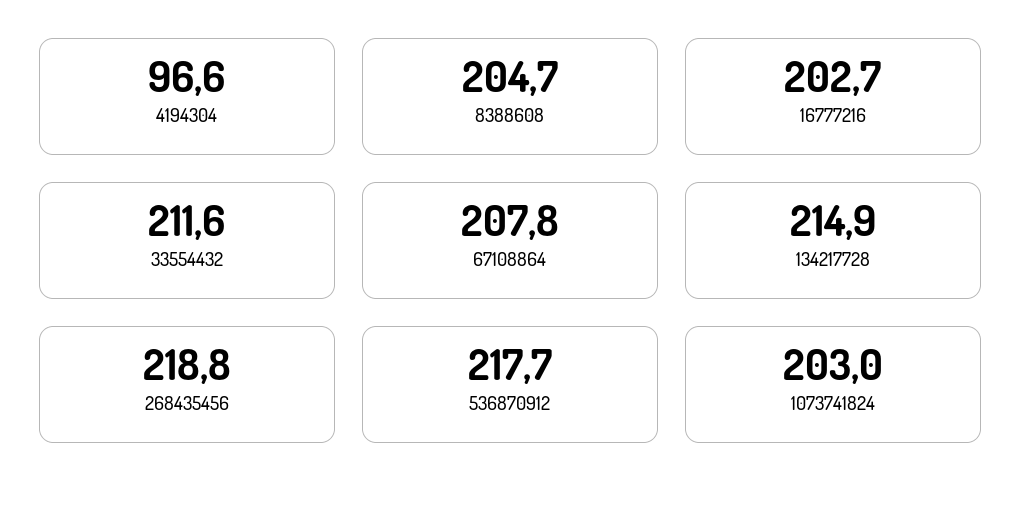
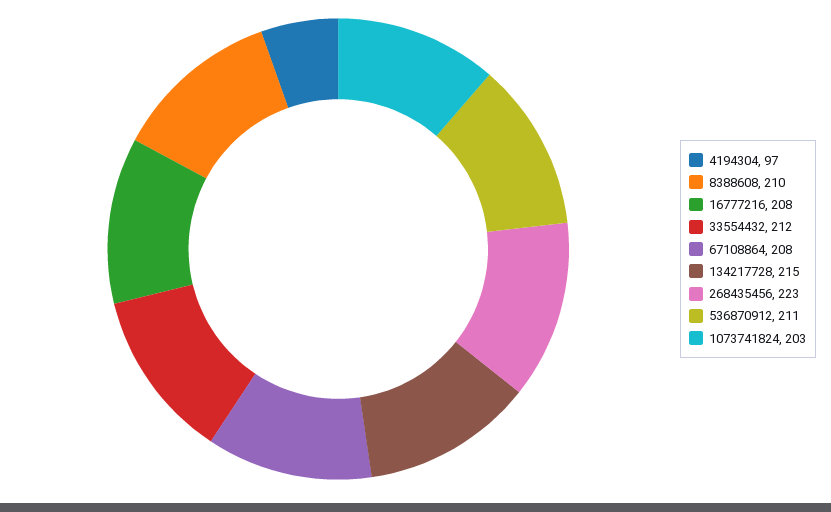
  {
    "4194304": 96.6,
-   "8388608": 204.7,
+   "8388608": 210,
-   "16777216": 202.7,
+   "16777216": 208,
    "33554432": 211.6,
    "67108864": 207.8,
    "134217728": 214.9,
-   "268435456": 218.8,
+   "268435456": 223,
-   "536870912": 217.7,
+   "536870912": 211,
    "1073741824": 203
  }

